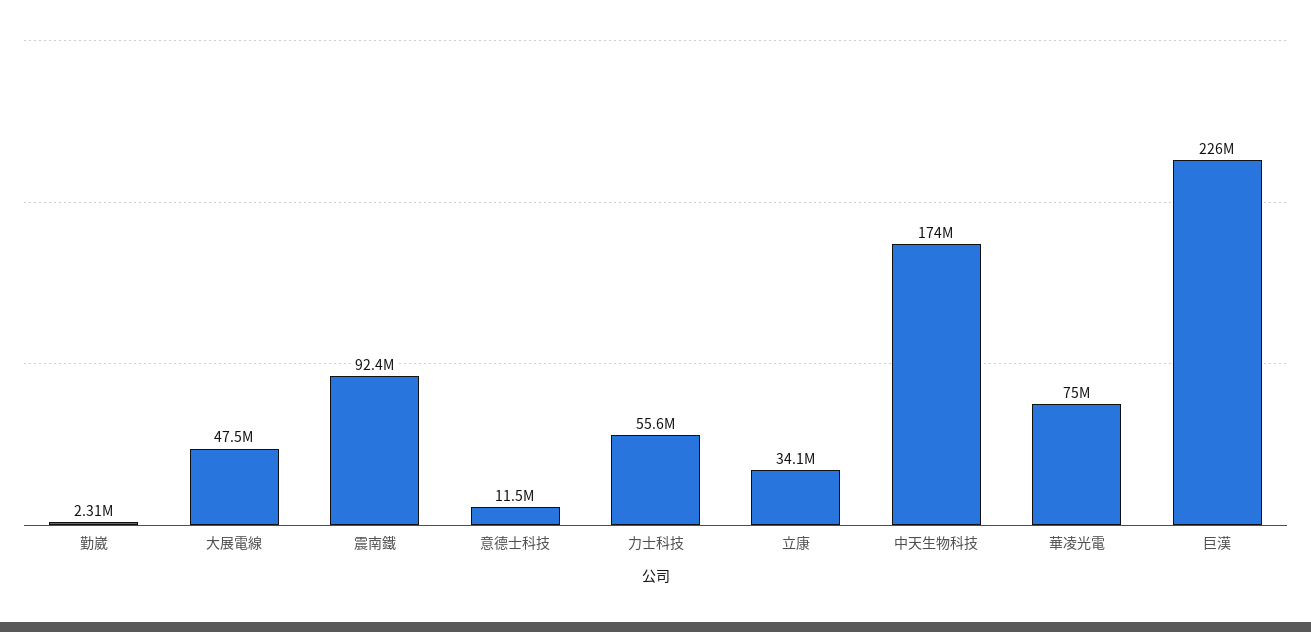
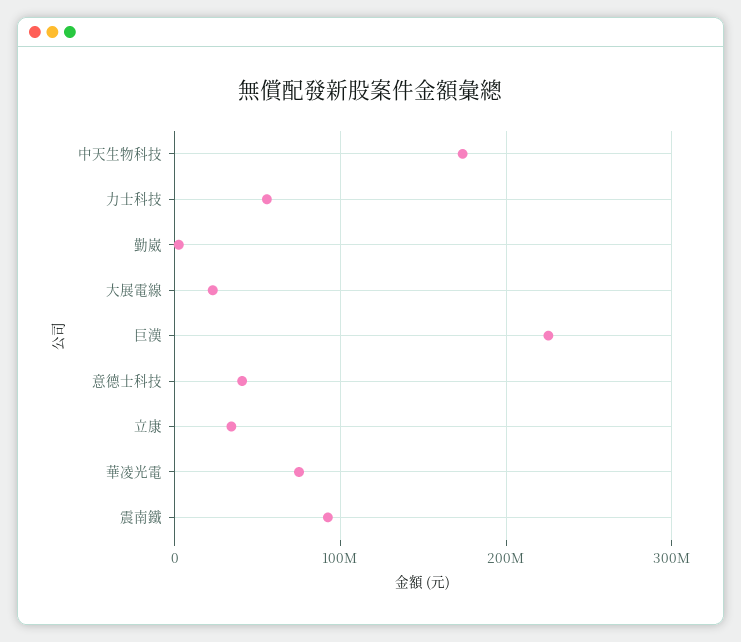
  {
    "勤崴": 2310000,
-   "大展電線": 47500000,
+   "大展電線": 20000000,
    "震南鐵": 92400000,
-   "意德士科技": 11500000,
+   "意德士科技": 40000000,
    "力士科技": 55600000,
    "立康": 34100000,
    "中天生物科技": 174000000,
    "華凌光電": 75000000,
    "巨漢": 226000000
  }

